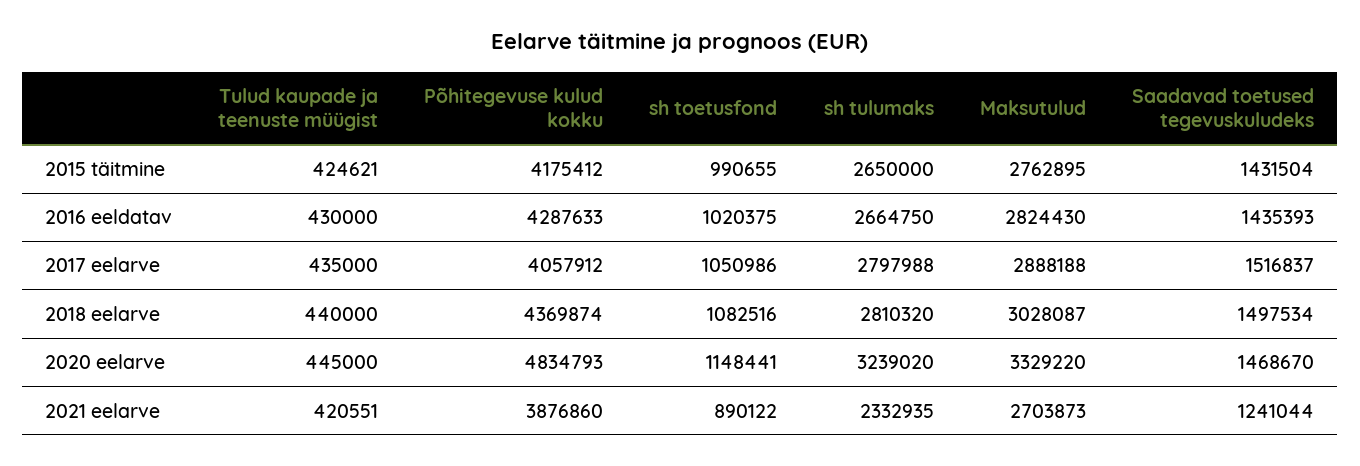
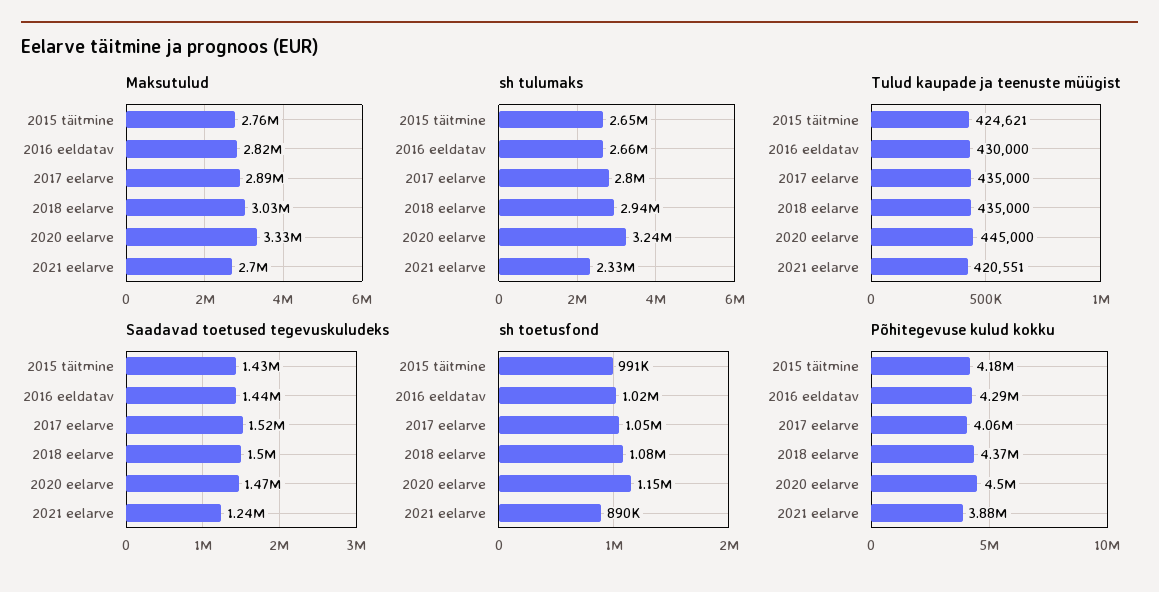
  {
    "Tulud kaupade ja teenuste müügist": {
      "2015 täitmine": 424621,
      "2016 eeldatav": 430000,
      "2017 eelarve": 435000,
-     "2018 eelarve": 440000,
+     "2018 eelarve": 435000,
      "2020 eelarve": 445000,
      "2021 eelarve": 420551
    },
    "Põhitegevuse kulud kokku": {
      "2015 täitmine": 4175412,
      "2016 eeldatav": 4287633,
      "2017 eelarve": 4057912,
      "2018 eelarve": 4369874,
-     "2020 eelarve": 4834793,
+     "2020 eelarve": 4500000,
      "2021 eelarve": 3876860
    },
    "sh toetusfond": {
      "2015 täitmine": 990655,
      "2016 eeldatav": 1020375,
      "2017 eelarve": 1050986,
      "2018 eelarve": 1082516,
      "2020 eelarve": 1148441,
      "2021 eelarve": 890122
    },
    "sh tulumaks": {
      "2015 täitmine": 2650000,
      "2016 eeldatav": 2664750,
      "2017 eelarve": 2797988,
-     "2018 eelarve": 2810320,
+     "2018 eelarve": 2940000,
      "2020 eelarve": 3239020,
      "2021 eelarve": 2332935
    },
    "Maksutulud": {
      "2015 täitmine": 2762895,
      "2016 eeldatav": 2824430,
      "2017 eelarve": 2888188,
      "2018 eelarve": 3028087,
      "2020 eelarve": 3329220,
      "2021 eelarve": 2703873
    },
    "Saadavad toetused tegevuskuludeks": {
      "2015 täitmine": 1431504,
      "2016 eeldatav": 1435393,
      "2017 eelarve": 1516837,
      "2018 eelarve": 1497534,
      "2020 eelarve": 1468670,
      "2021 eelarve": 1241044
    }
  }

